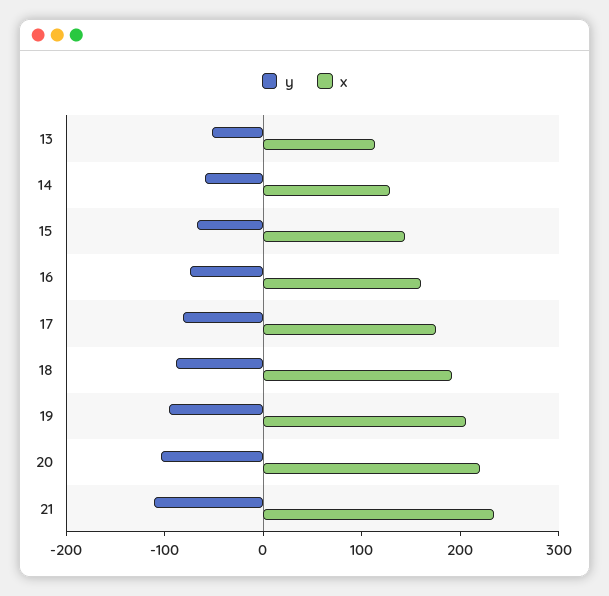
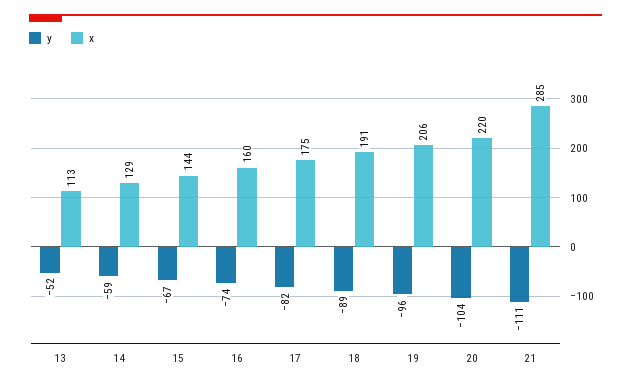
  {
    "y": {
      "13": -52,
      "14": -59,
      "15": -67,
      "16": -74,
      "17": -82,
      "18": -89,
      "19": -96,
      "20": -104,
      "21": -111
    },
    "x": {
      "13": 113,
      "14": 129,
      "15": 144,
      "16": 160,
      "17": 175,
      "18": 191,
      "19": 206,
      "20": 220,
-     "21": 240
+     "21": 285
    }
  }

